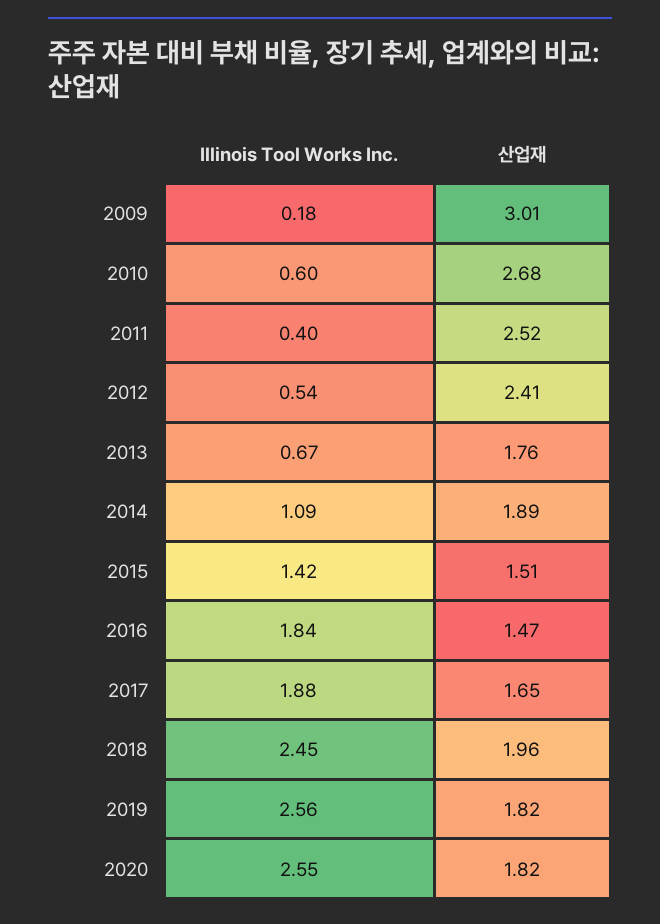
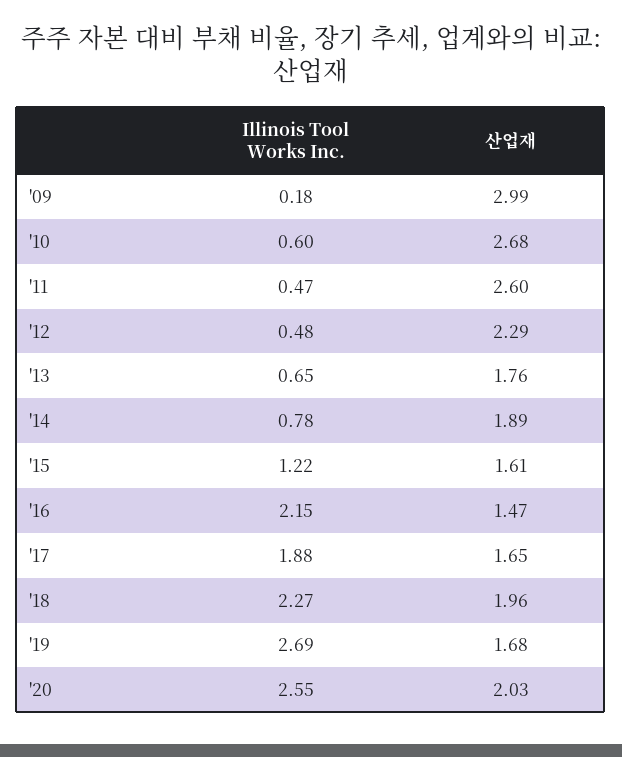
  {
    "Illinois Tool Works Inc.": {
      "2009": 0.18,
      "2010": 0.6,
-     "2011": 0.4,
+     "2011": 0.47,
-     "2012": 0.54,
+     "2012": 0.48,
-     "2013": 0.67,
+     "2013": 0.65,
-     "2014": 1.09,
+     "2014": 0.78,
-     "2015": 1.42,
+     "2015": 1.22,
-     "2016": 1.84,
+     "2016": 2.15,
      "2017": 1.88,
-     "2018": 2.45,
+     "2018": 2.27,
-     "2019": 2.56,
+     "2019": 2.69,
      "2020": 2.55
    },
    "산업재": {
-     "2009": 3.01,
+     "2009": 2.99,
      "2010": 2.68,
-     "2011": 2.52,
+     "2011": 2.6,
-     "2012": 2.41,
+     "2012": 2.29,
      "2013": 1.76,
      "2014": 1.89,
-     "2015": 1.51,
+     "2015": 1.61,
      "2016": 1.47,
      "2017": 1.65,
      "2018": 1.96,
-     "2019": 1.82,
+     "2019": 1.68,
-     "2020": 1.82
+     "2020": 2.03
    }
  }

